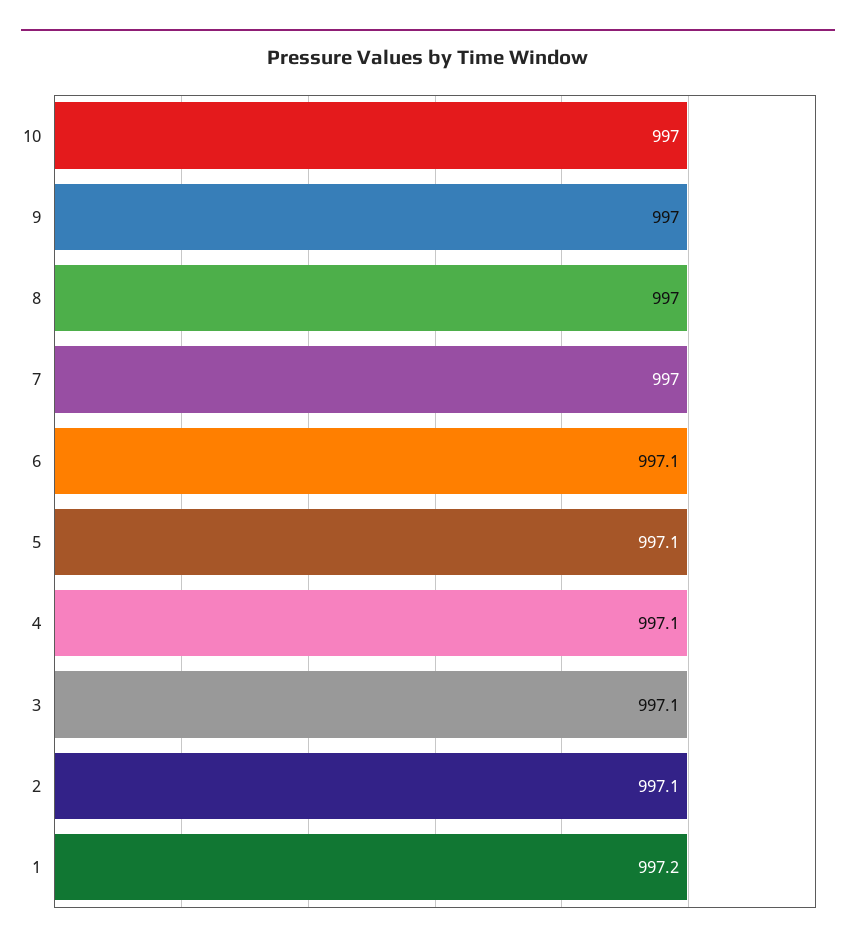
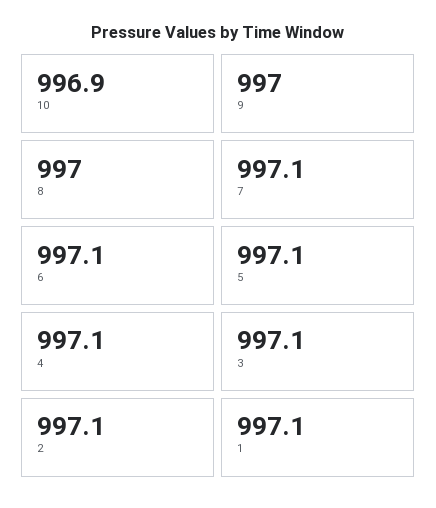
  {
-   "10": 997,
+   "10": 996.9,
    "9": 997,
    "8": 997,
-   "7": 997,
+   "7": 997.1,
    "6": 997.1,
    "5": 997.1,
    "4": 997.1,
    "3": 997.1,
    "2": 997.1,
-   "1": 997.2
+   "1": 997.1
  }

